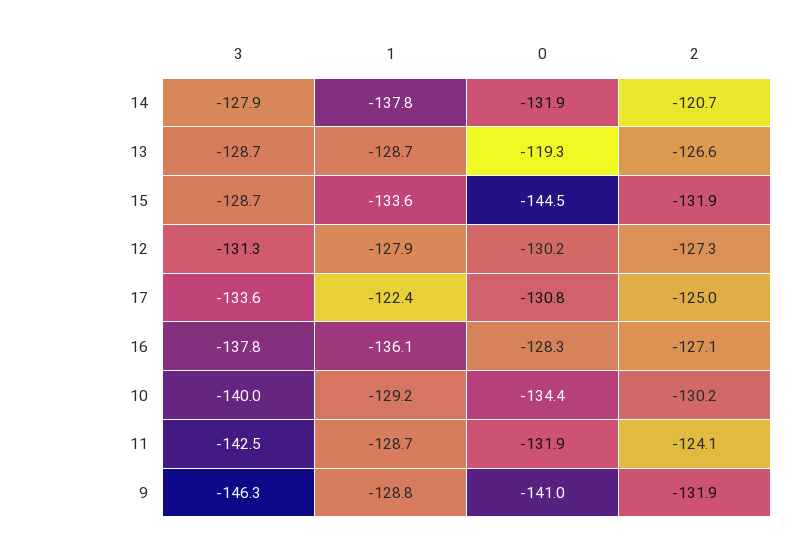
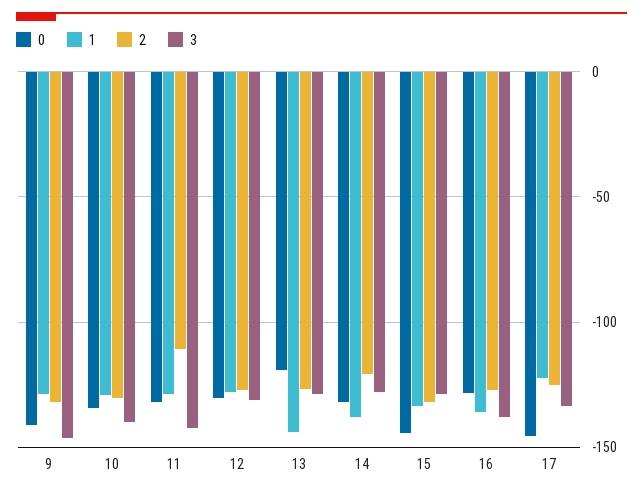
  {
    "3": {
      "14": -127.9,
      "13": -128.7,
      "15": -128.7,
      "12": -131.3,
      "17": -133.6,
      "16": -137.8,
      "10": -140,
      "11": -142.5,
      "9": -146.3
    },
    "1": {
      "14": -137.8,
-     "13": -128.7,
+     "13": -145,
      "15": -133.6,
      "12": -127.9,
      "17": -122.4,
      "16": -136.1,
      "10": -129.2,
      "11": -128.7,
      "9": -128.8
    },
    "0": {
      "14": -131.9,
      "13": -119.3,
      "15": -144.5,
      "12": -130.2,
-     "17": -130.8,
+     "17": -145,
      "16": -128.3,
      "10": -134.4,
      "11": -131.9,
      "9": -141
    },
    "2": {
      "14": -120.7,
      "13": -126.6,
      "15": -131.9,
      "12": -127.3,
      "17": -125,
      "16": -127.1,
      "10": -130.2,
-     "11": -124.1,
+     "11": -110,
      "9": -131.9
    }
  }

